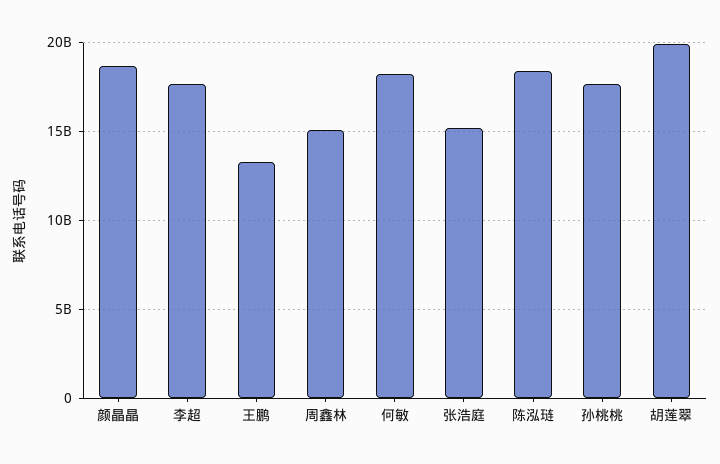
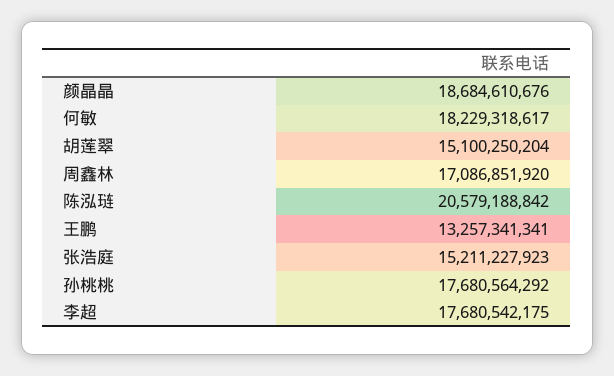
  {
    "颜晶晶": 18684610676,
    "李超": 17680542175,
    "王鹏": 13257341341,
-   "周鑫林": 15000000000,
+   "周鑫林": 17086851920,
    "何敏": 18229318617,
    "张浩庭": 15211227923,
-   "陈泓琏": 18500000000,
+   "陈泓琏": 20579188842,
    "孙桃桃": 17680564292,
-   "胡莲翠": 20000000000
+   "胡莲翠": 15100250204
  }

